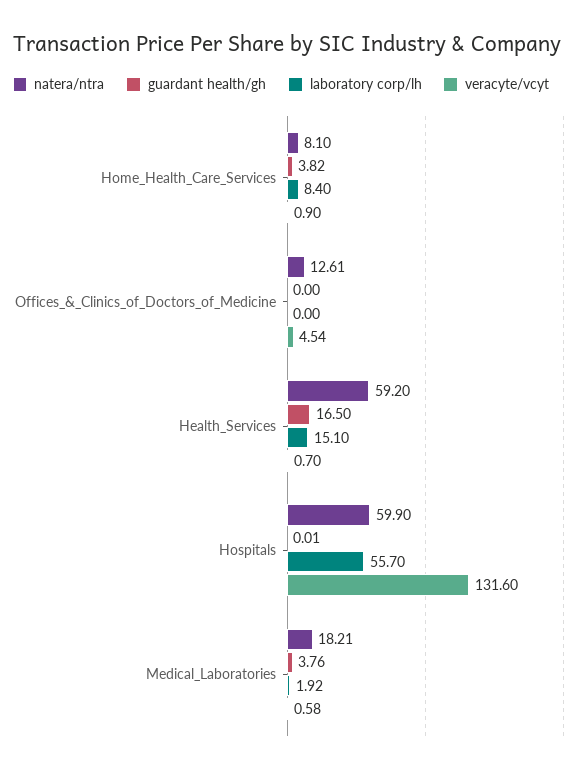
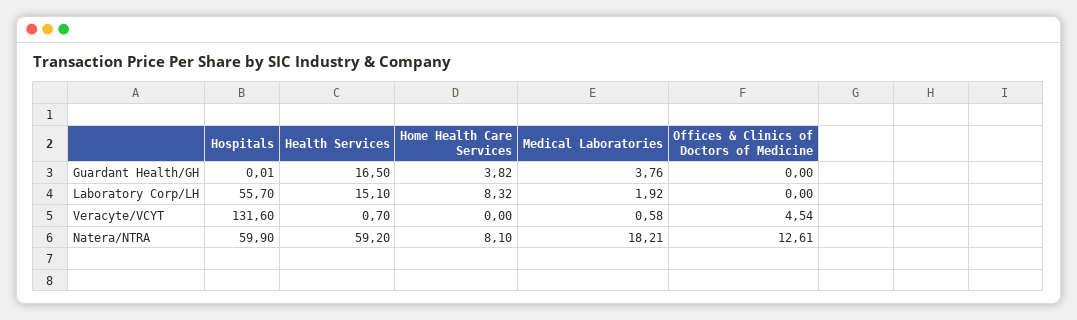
  {
    "natera/ntra": {
      "Home_Health_Care_Services": 8.1,
      "Offices_&_Clinics_of_Doctors_of_Medicine": 12.61,
      "Health_Services": 59.2,
      "Hospitals": 59.9,
      "Medical_Laboratories": 18.21
    },
    "guardant health/gh": {
      "Home_Health_Care_Services": 3.82,
      "Offices_&_Clinics_of_Doctors_of_Medicine": 0,
      "Health_Services": 16.5,
      "Hospitals": 0.01,
      "Medical_Laboratories": 3.76
    },
    "laboratory corp/lh": {
-     "Home_Health_Care_Services": 8.4,
+     "Home_Health_Care_Services": 8.32,
      "Offices_&_Clinics_of_Doctors_of_Medicine": 0,
      "Health_Services": 15.1,
      "Hospitals": 55.7,
      "Medical_Laboratories": 1.92
    },
    "veracyte/vcyt": {
-     "Home_Health_Care_Services": 0.9,
+     "Home_Health_Care_Services": 0,
      "Offices_&_Clinics_of_Doctors_of_Medicine": 4.54,
      "Health_Services": 0.7,
      "Hospitals": 131.6,
      "Medical_Laboratories": 0.58
    }
  }

